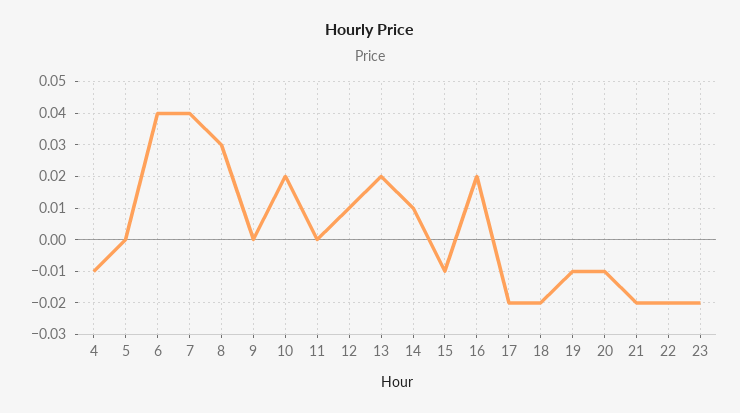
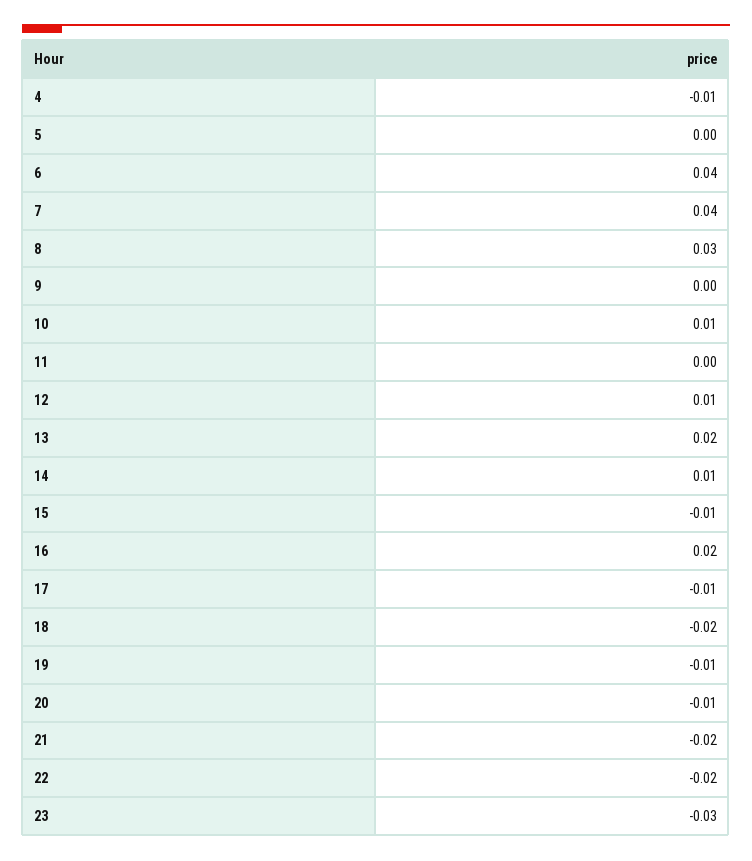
  {
    "4": -0.01,
    "5": 0,
    "6": 0.04,
    "7": 0.04,
    "8": 0.03,
    "9": 0,
-   "10": 0.02,
+   "10": 0.01,
    "11": 0,
    "12": 0.01,
    "13": 0.02,
    "14": 0.01,
    "15": -0.01,
    "16": 0.02,
-   "17": -0.02,
+   "17": -0.01,
    "18": -0.02,
    "19": -0.01,
    "20": -0.01,
    "21": -0.02,
    "22": -0.02,
-   "23": -0.02
+   "23": -0.03
  }

